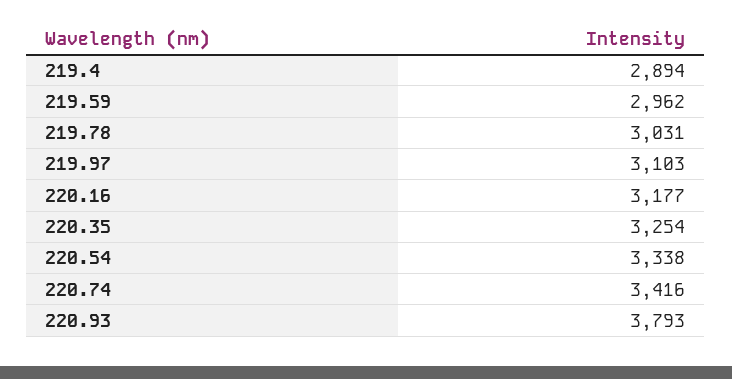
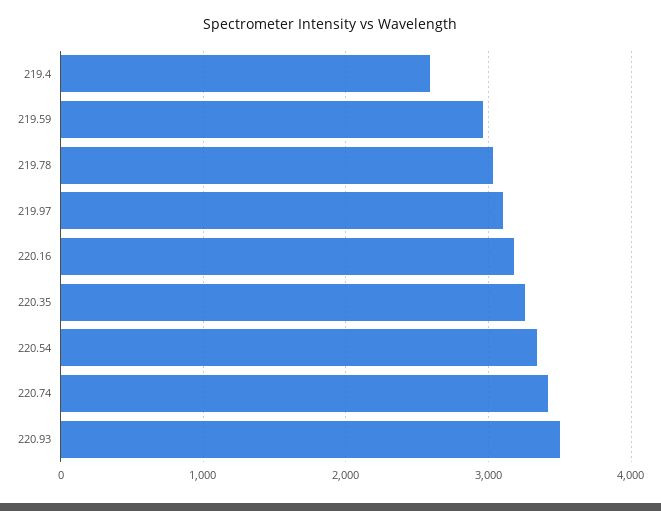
  {
-   "219.4": 2894,
+   "219.4": 2600,
    "219.59": 2962,
    "219.78": 3031,
    "219.97": 3103,
    "220.16": 3177,
    "220.35": 3254,
    "220.54": 3338,
    "220.74": 3416,
-   "220.93": 3793
+   "220.93": 3500
  }

